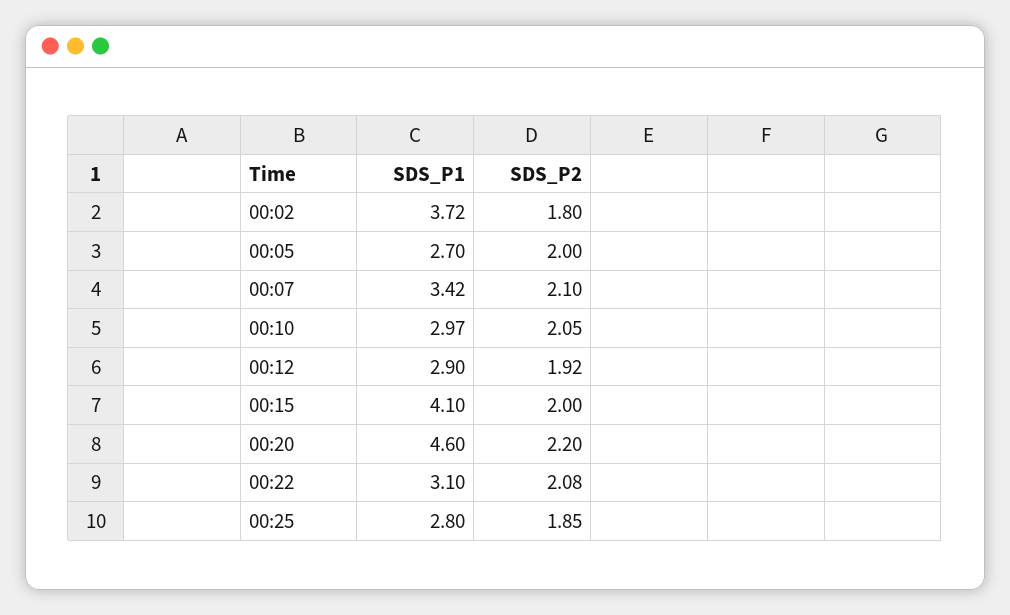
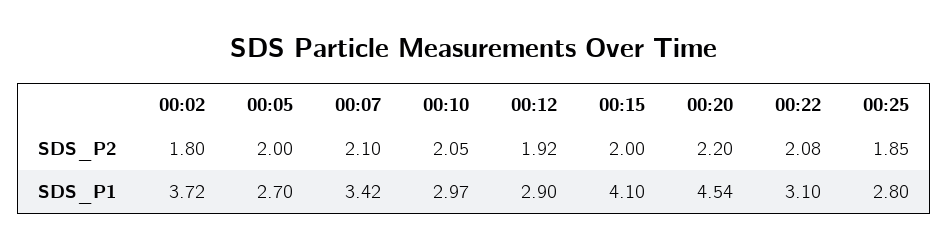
  {
    "SDS_P1": {
      "00:02": 3.72,
      "00:05": 2.7,
      "00:07": 3.42,
      "00:10": 2.97,
      "00:12": 2.9,
      "00:15": 4.1,
-     "00:20": 4.6,
+     "00:20": 4.54,
      "00:22": 3.1,
      "00:25": 2.8
    },
    "SDS_P2": {
      "00:02": 1.8,
      "00:05": 2,
      "00:07": 2.1,
      "00:10": 2.05,
      "00:12": 1.92,
      "00:15": 2,
      "00:20": 2.2,
      "00:22": 2.08,
      "00:25": 1.85
    }
  }

